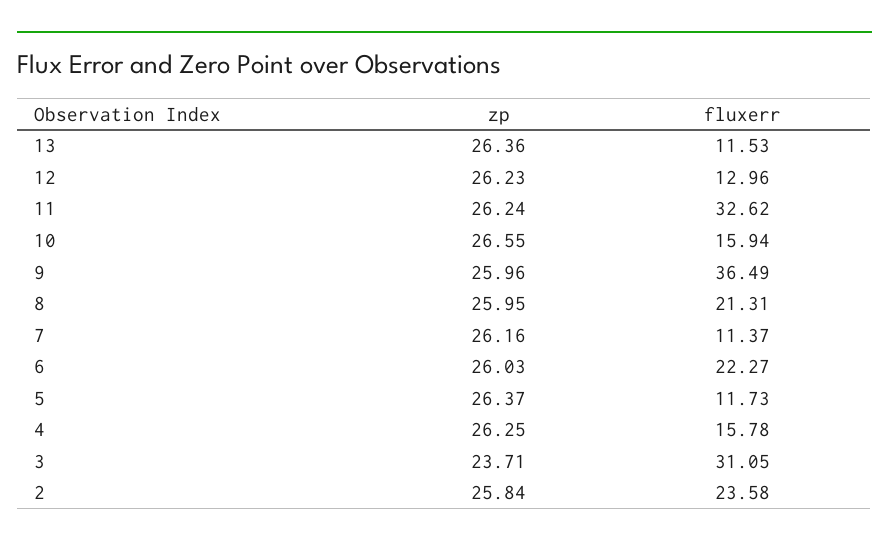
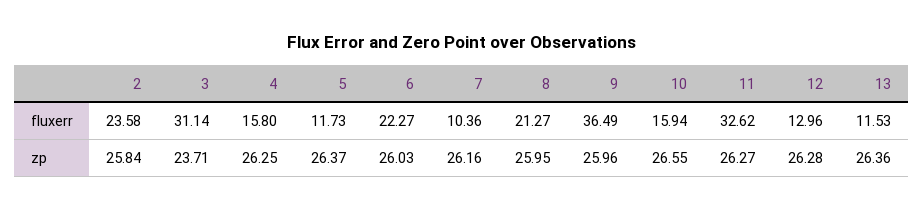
  {
    "zp": {
      "13": 26.36,
-     "12": 26.23,
+     "12": 26.28,
-     "11": 26.24,
+     "11": 26.27,
      "10": 26.55,
      "9": 25.96,
      "8": 25.95,
      "7": 26.16,
      "6": 26.03,
      "5": 26.37,
      "4": 26.25,
      "3": 23.71,
      "2": 25.84
    },
    "fluxerr": {
      "13": 11.53,
      "12": 12.96,
      "11": 32.62,
      "10": 15.94,
      "9": 36.49,
-     "8": 21.31,
+     "8": 21.27,
-     "7": 11.37,
+     "7": 10.36,
      "6": 22.27,
      "5": 11.73,
-     "4": 15.78,
+     "4": 15.8,
-     "3": 31.05,
+     "3": 31.14,
      "2": 23.58
    }
  }

